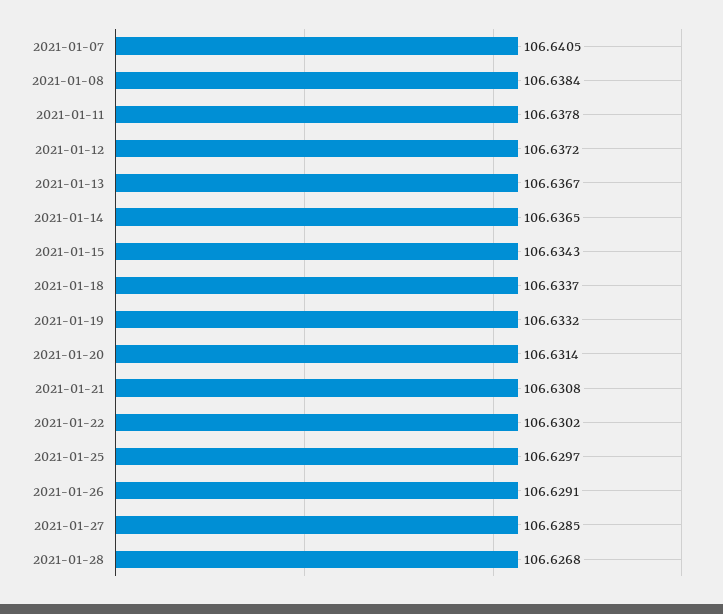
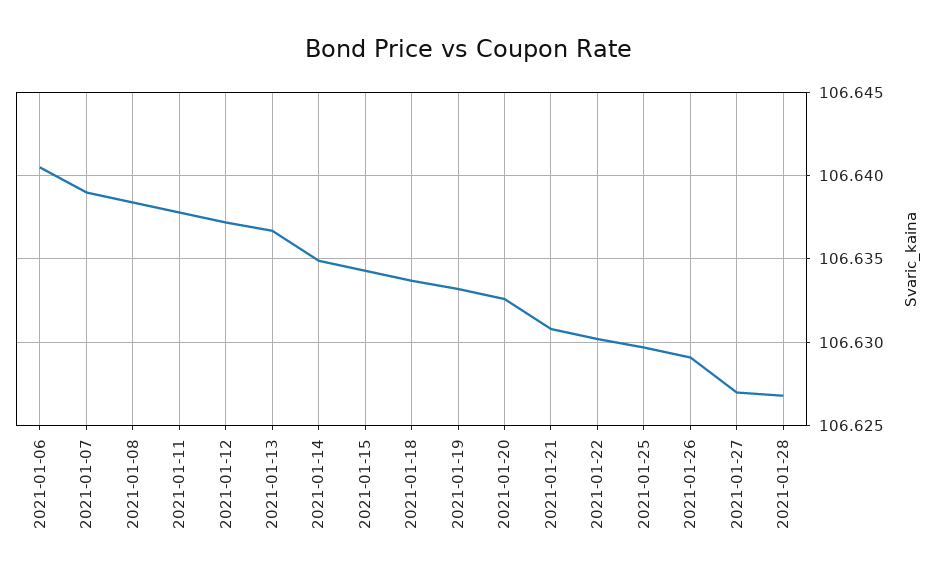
  {
-   "2021-01-07": 106.6405,
+   "2021-01-07": 106.639,
    "2021-01-08": 106.6384,
    "2021-01-11": 106.6378,
    "2021-01-12": 106.6372,
    "2021-01-13": 106.6367,
-   "2021-01-14": 106.6365,
+   "2021-01-14": 106.635,
    "2021-01-15": 106.6343,
    "2021-01-18": 106.6337,
    "2021-01-19": 106.6332,
-   "2021-01-20": 106.6314,
+   "2021-01-20": 106.6325,
    "2021-01-21": 106.6308,
    "2021-01-22": 106.6302,
    "2021-01-25": 106.6297,
    "2021-01-26": 106.6291,
-   "2021-01-27": 106.6285,
+   "2021-01-27": 106.627,
-   "2021-01-28": 106.6268
+   "2021-01-28": 106.6268,
+   "2021-01-06": 106.6405
  }

